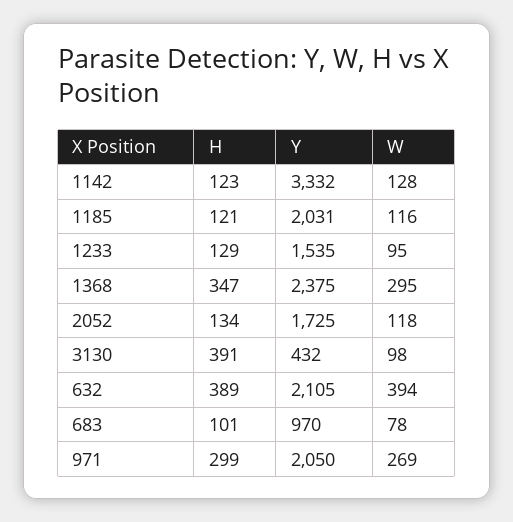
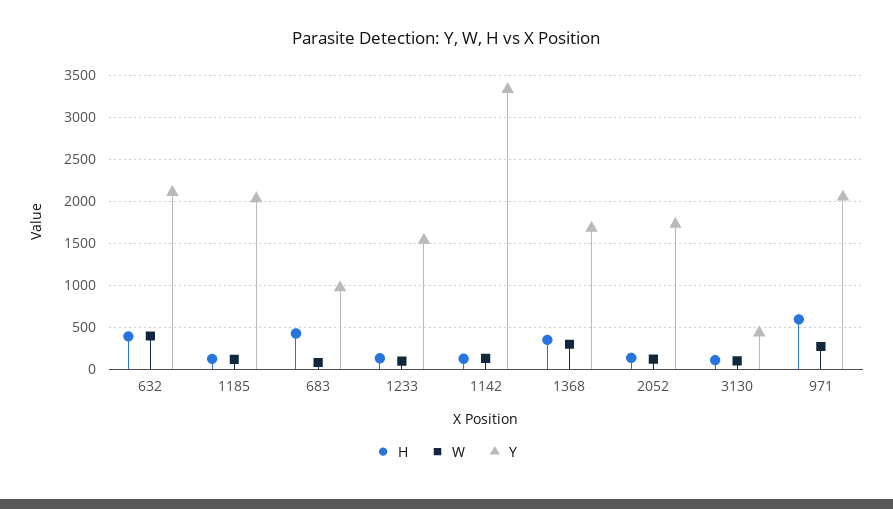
  {
    "H": {
      "1142": 123,
      "1185": 121,
      "1233": 129,
      "1368": 347,
      "2052": 134,
-     "3130": 391,
+     "3130": 100,
      "632": 389,
-     "683": 101,
+     "683": 400,
-     "971": 299
+     "971": 600
    },
    "Y": {
      "1142": 3332,
      "1185": 2031,
      "1233": 1535,
-     "1368": 2375,
+     "1368": 1700,
      "2052": 1725,
      "3130": 432,
      "632": 2105,
      "683": 970,
      "971": 2050
    },
    "W": {
      "1142": 128,
      "1185": 116,
      "1233": 95,
      "1368": 295,
      "2052": 118,
      "3130": 98,
      "632": 394,
      "683": 78,
      "971": 269
    }
  }

